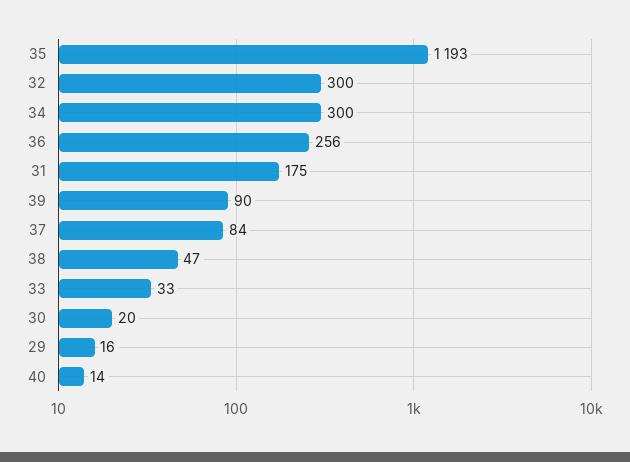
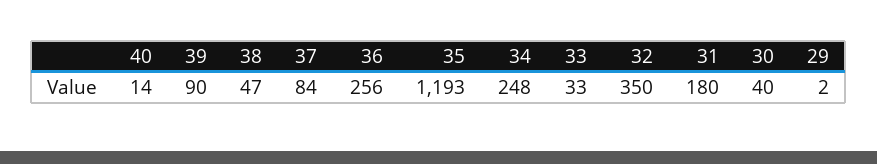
  {
    "35": 1193,
-   "32": 300,
+   "32": 350,
-   "34": 300,
+   "34": 248,
    "36": 256,
-   "31": 175,
+   "31": 180,
    "39": 90,
    "37": 84,
    "38": 47,
    "33": 33,
-   "30": 20,
+   "30": 40,
-   "29": 16,
+   "29": 2,
    "40": 14
  }

